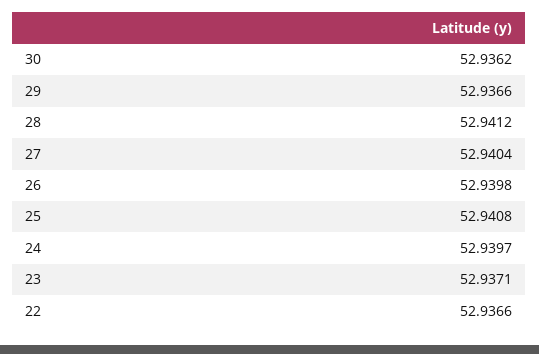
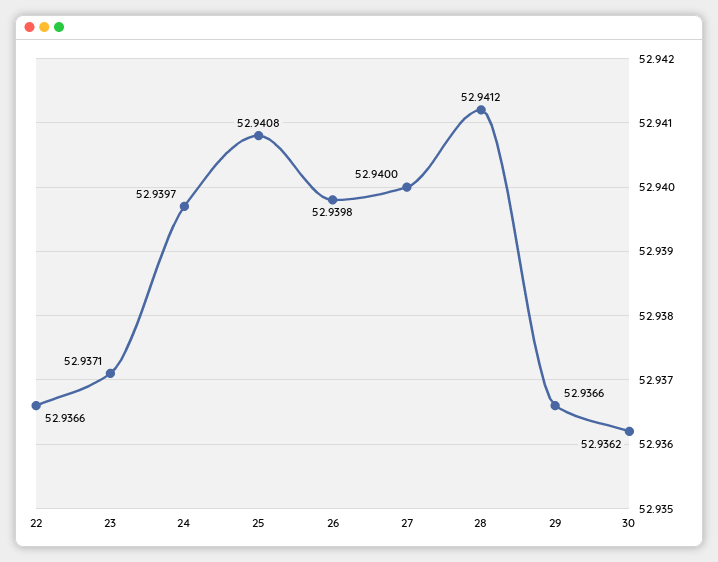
  {
    "30": 52.9362,
    "29": 52.9366,
    "28": 52.9412,
-   "27": 52.9404,
+   "27": 52.94,
    "26": 52.9398,
    "25": 52.9408,
    "24": 52.9397,
    "23": 52.9371,
    "22": 52.9366
  }

